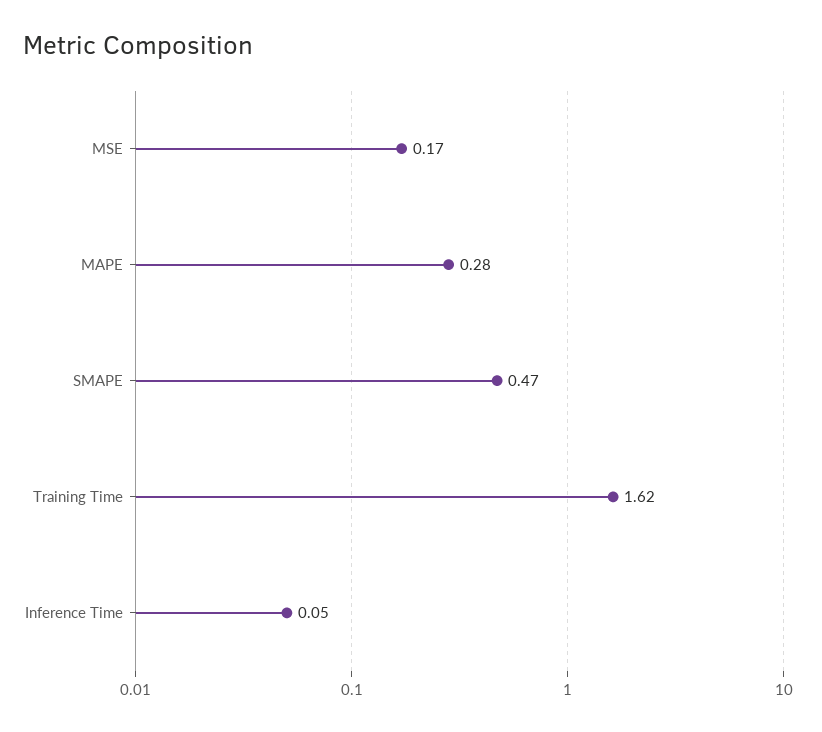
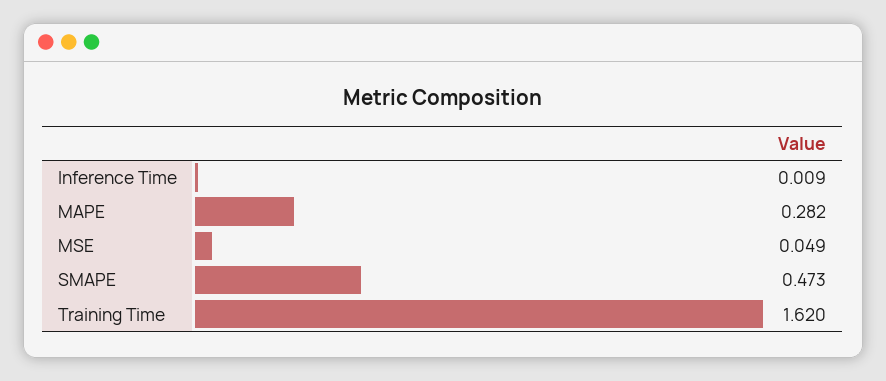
  {
-   "MSE": 0.17,
+   "MSE": 0.049,
    "MAPE": 0.282,
    "SMAPE": 0.473,
    "Training Time": 1.62,
-   "Inference Time": 0.05
+   "Inference Time": 0.009
  }

